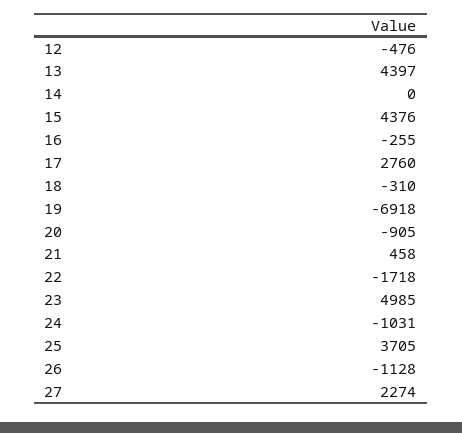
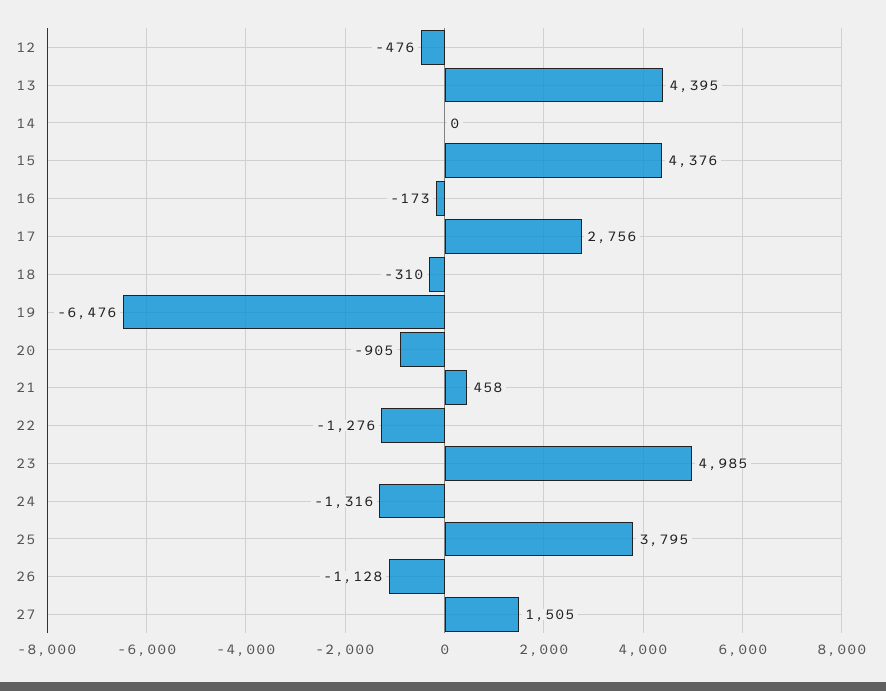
  {
    "12": -476,
-   "13": 4397,
+   "13": 4395,
    "14": 0,
    "15": 4376,
-   "16": -255,
+   "16": -173,
-   "17": 2760,
+   "17": 2756,
    "18": -310,
-   "19": -6918,
+   "19": -6476,
    "20": -905,
    "21": 458,
-   "22": -1718,
+   "22": -1276,
    "23": 4985,
-   "24": -1031,
+   "24": -1316,
-   "25": 3705,
+   "25": 3795,
    "26": -1128,
-   "27": 2274
+   "27": 1505
  }

